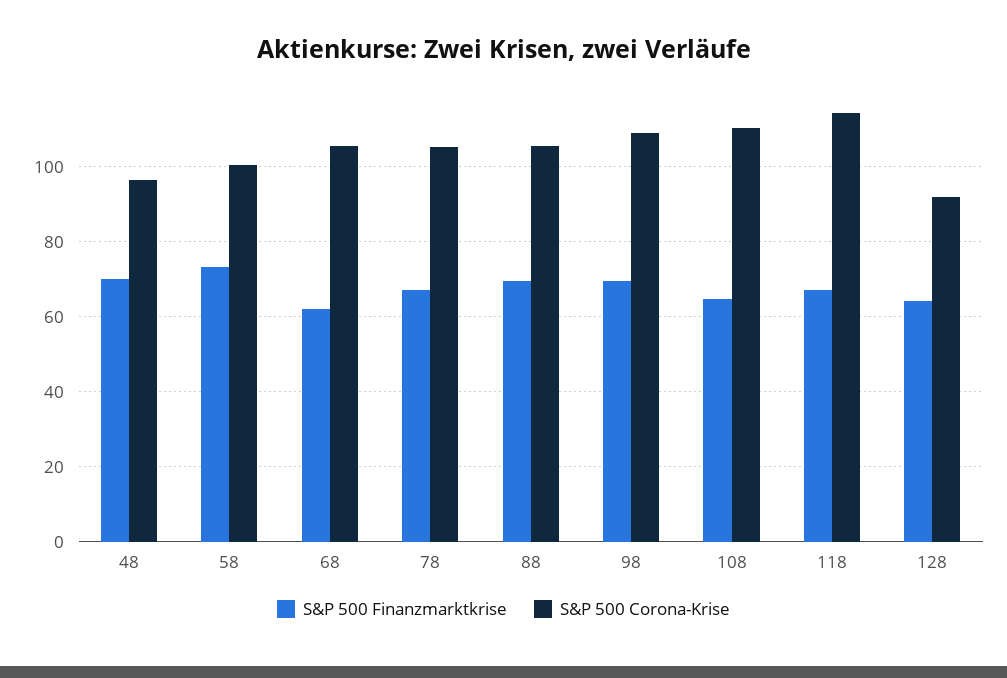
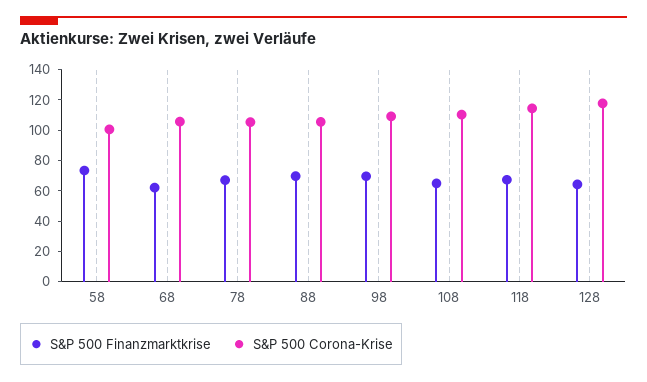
  {
    "S&P 500 Finanzmarktkrise": {
-     "48": 70,
      "58": 74,
      "68": 62,
      "78": 68,
      "88": 70,
      "98": 70,
      "108": 64,
      "118": 68,
      "128": 64
    },
    "S&P 500 Corona-Krise": {
-     "48": 96,
      "58": 100,
      "68": 106,
      "78": 106,
      "88": 106,
      "98": 110,
      "108": 110,
      "118": 114,
-     "128": 92
+     "128": 120
    }
  }

